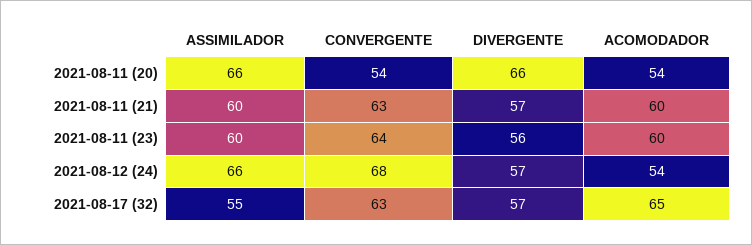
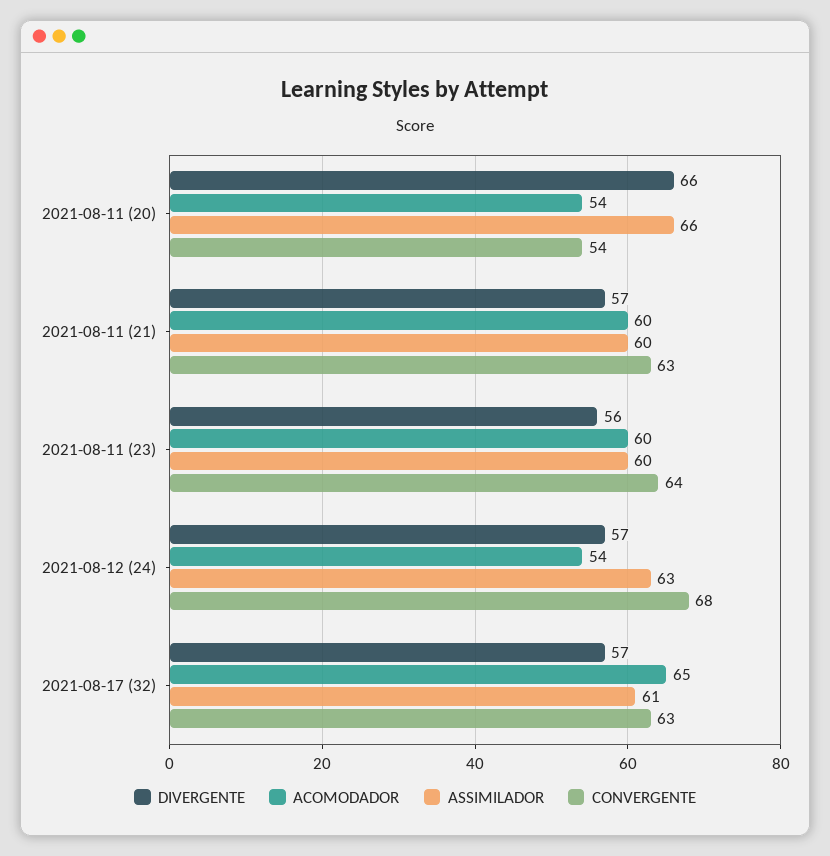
  {
    "ASSIMILADOR": {
      "2021-08-11 (20)": 66,
      "2021-08-11 (21)": 60,
      "2021-08-11 (23)": 60,
-     "2021-08-12 (24)": 66,
+     "2021-08-12 (24)": 63,
-     "2021-08-17 (32)": 55
+     "2021-08-17 (32)": 61
    },
    "CONVERGENTE": {
      "2021-08-11 (20)": 54,
      "2021-08-11 (21)": 63,
      "2021-08-11 (23)": 64,
      "2021-08-12 (24)": 68,
      "2021-08-17 (32)": 63
    },
    "DIVERGENTE": {
      "2021-08-11 (20)": 66,
      "2021-08-11 (21)": 57,
      "2021-08-11 (23)": 56,
      "2021-08-12 (24)": 57,
      "2021-08-17 (32)": 57
    },
    "ACOMODADOR": {
      "2021-08-11 (20)": 54,
      "2021-08-11 (21)": 60,
      "2021-08-11 (23)": 60,
      "2021-08-12 (24)": 54,
      "2021-08-17 (32)": 65
    }
  }

